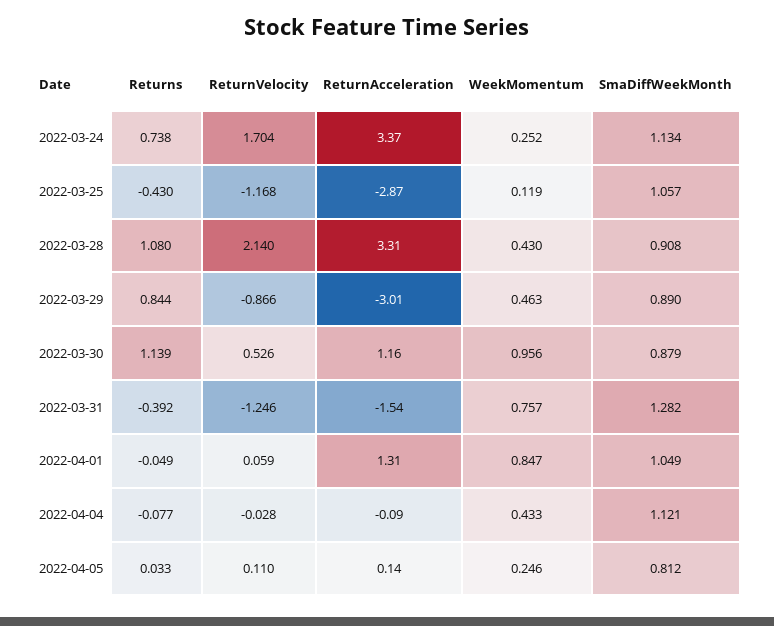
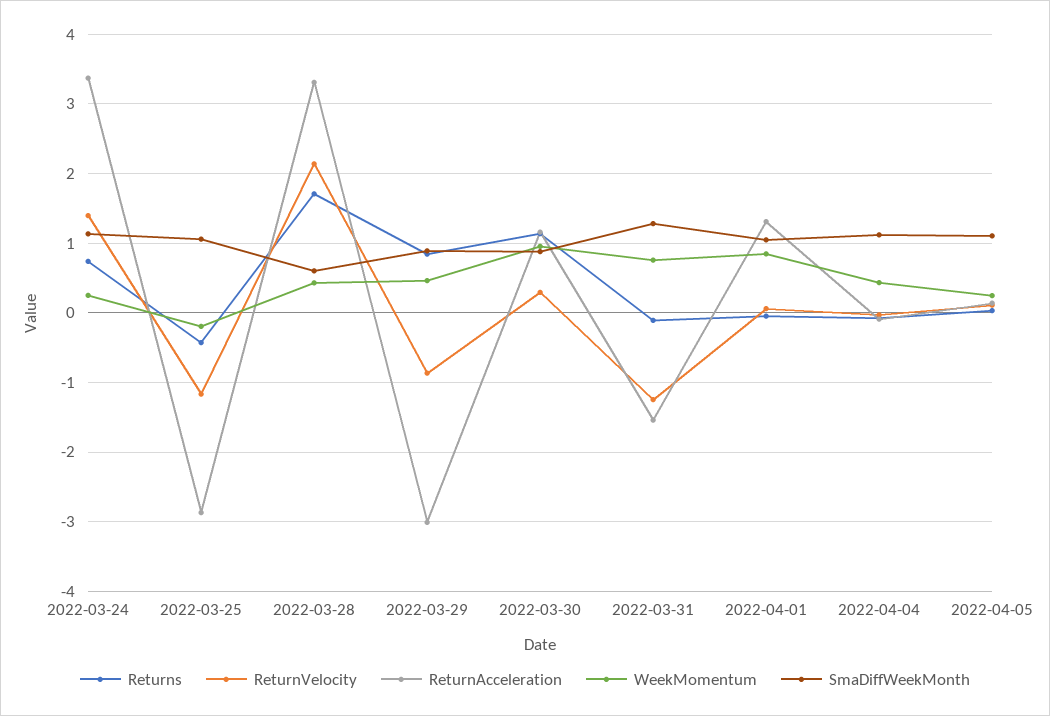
  {
    "Returns": {
      "2022-03-24": 0.738,
      "2022-03-25": -0.43,
-     "2022-03-28": 1.08,
+     "2022-03-28": 1.7,
      "2022-03-29": 0.844,
      "2022-03-30": 1.139,
-     "2022-03-31": -0.392,
+     "2022-03-31": -0.1,
      "2022-04-01": -0.049,
      "2022-04-04": -0.077,
      "2022-04-05": 0.033
    },
    "ReturnVelocity": {
-     "2022-03-24": 1.704,
+     "2022-03-24": 1.4,
      "2022-03-25": -1.168,
      "2022-03-28": 2.14,
      "2022-03-29": -0.866,
-     "2022-03-30": 0.526,
+     "2022-03-30": 0.3,
      "2022-03-31": -1.246,
      "2022-04-01": 0.059,
      "2022-04-04": -0.028,
      "2022-04-05": 0.11
    },
    "ReturnAcceleration": {
      "2022-03-24": 3.37,
      "2022-03-25": -2.87,
      "2022-03-28": 3.31,
      "2022-03-29": -3.01,
      "2022-03-30": 1.16,
      "2022-03-31": -1.54,
      "2022-04-01": 1.31,
      "2022-04-04": -0.09,
      "2022-04-05": 0.14
    },
    "WeekMomentum": {
      "2022-03-24": 0.252,
-     "2022-03-25": 0.119,
+     "2022-03-25": -0.2,
      "2022-03-28": 0.43,
      "2022-03-29": 0.463,
      "2022-03-30": 0.956,
      "2022-03-31": 0.757,
      "2022-04-01": 0.847,
      "2022-04-04": 0.433,
      "2022-04-05": 0.246
    },
    "SmaDiffWeekMonth": {
      "2022-03-24": 1.134,
      "2022-03-25": 1.057,
-     "2022-03-28": 0.908,
+     "2022-03-28": 0.6,
      "2022-03-29": 0.89,
      "2022-03-30": 0.879,
      "2022-03-31": 1.282,
      "2022-04-01": 1.049,
      "2022-04-04": 1.121,
-     "2022-04-05": 0.812
+     "2022-04-05": 1.1
    }
  }

